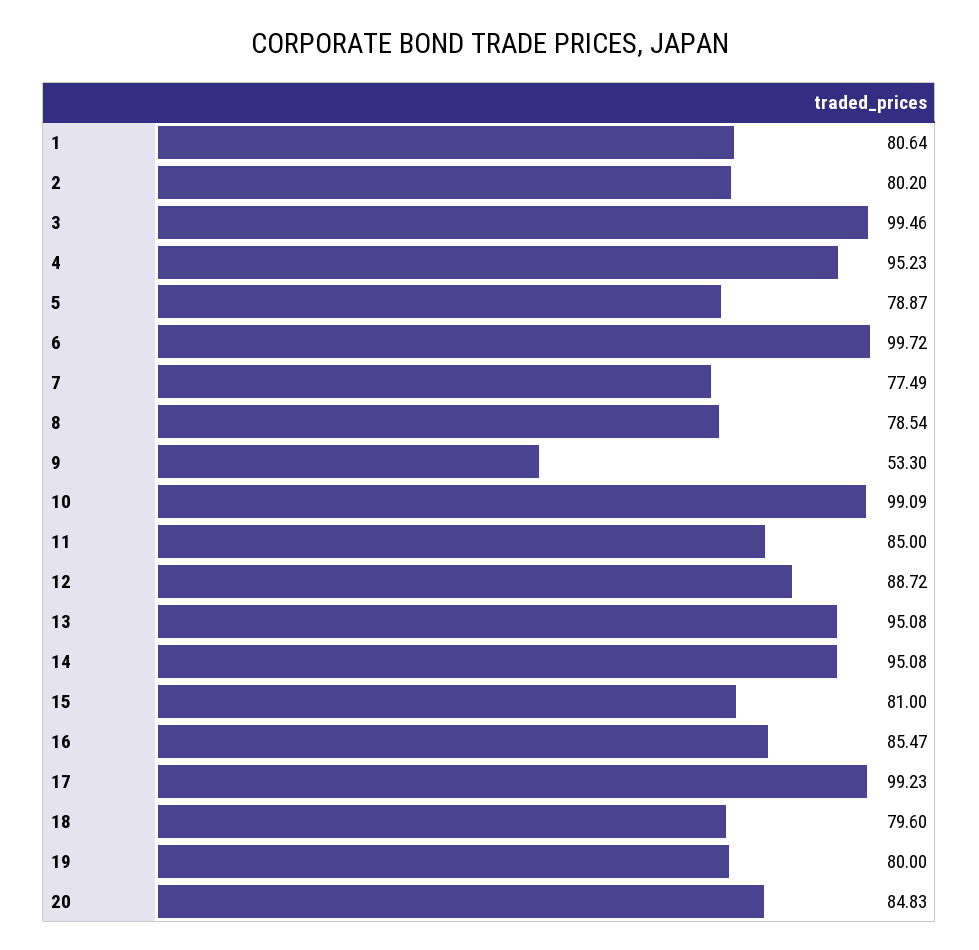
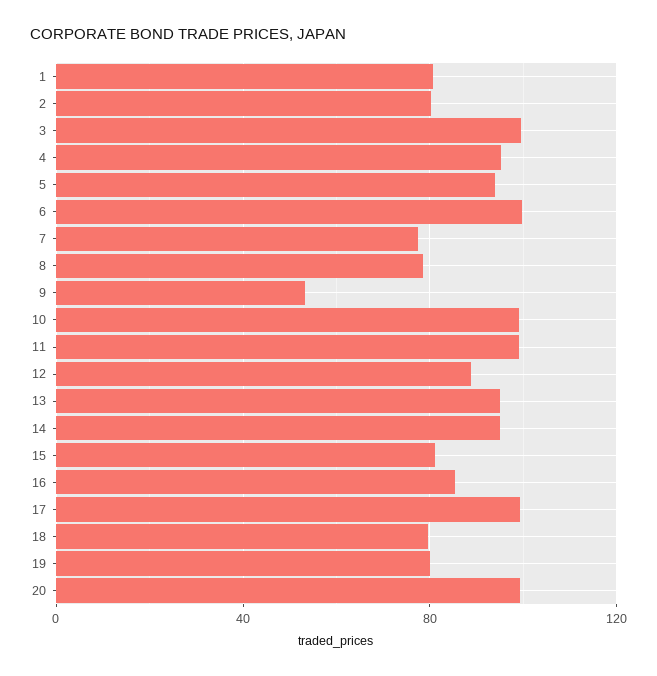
  {
    "1": 80.64,
    "2": 80.2,
    "3": 99.46,
    "4": 95.23,
-   "5": 78.87,
+   "5": 95,
    "6": 99.72,
    "7": 77.49,
    "8": 78.54,
    "9": 53.3,
    "10": 99.09,
-   "11": 85,
+   "11": 100,
    "12": 88.72,
    "13": 95.08,
    "14": 95.08,
    "15": 81,
    "16": 85.47,
    "17": 99.23,
    "18": 79.6,
    "19": 80,
-   "20": 84.83
+   "20": 100
  }

